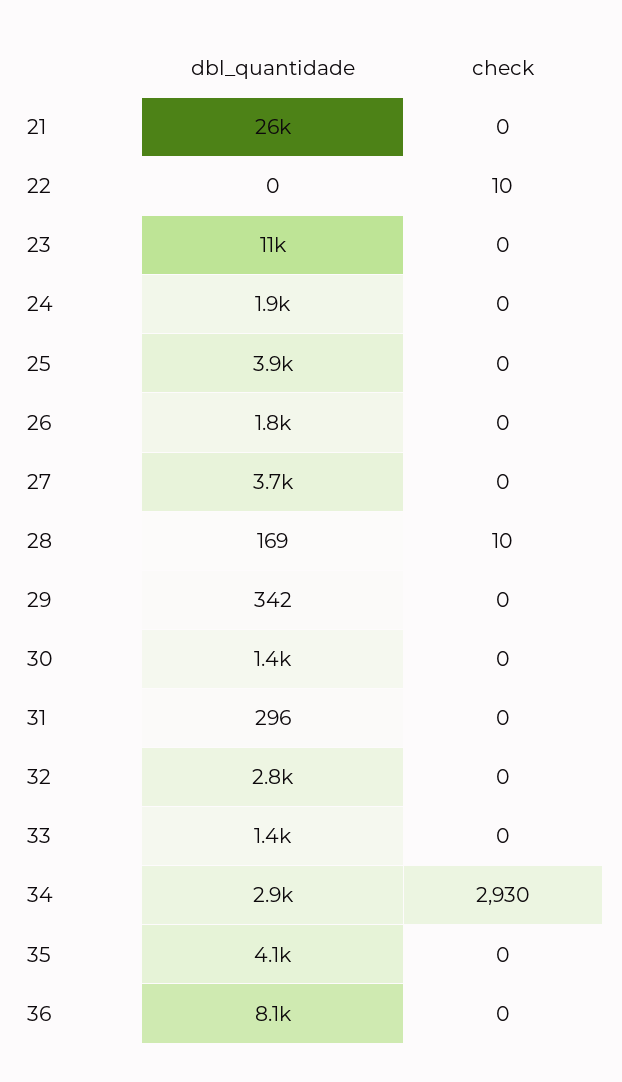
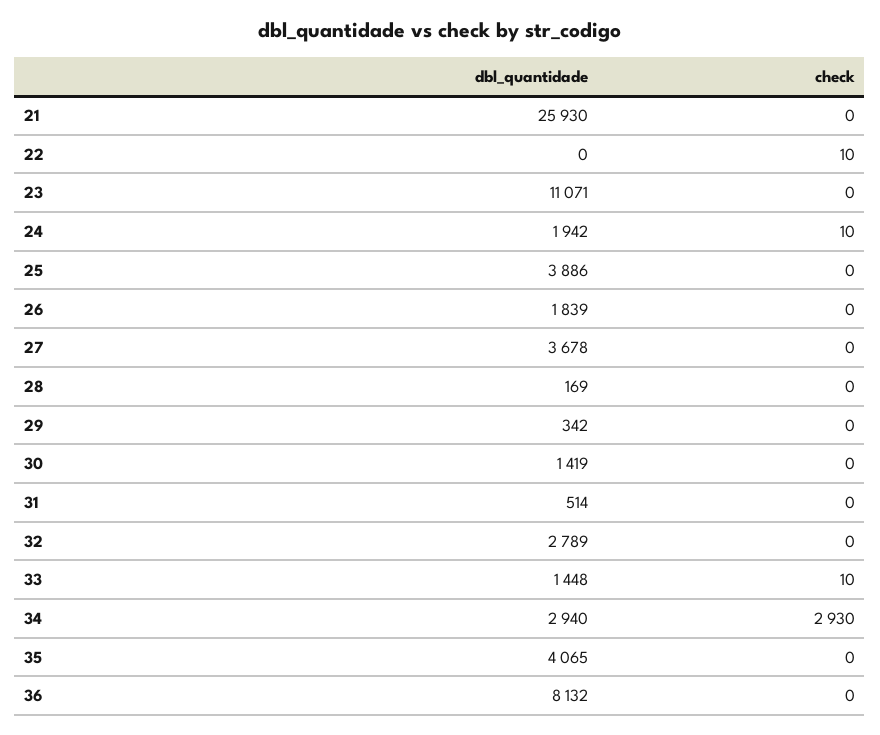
  {
    "dbl_quantidade": {
      "21": 25930,
      "22": 0,
      "23": 11071,
      "24": 1942,
      "25": 3886,
      "26": 1839,
      "27": 3678,
      "28": 169,
      "29": 342,
      "30": 1419,
-     "31": 296,
+     "31": 514,
      "32": 2789,
      "33": 1448,
      "34": 2940,
      "35": 4065,
      "36": 8132
    },
    "check": {
      "21": 0,
      "22": 10,
      "23": 0,
-     "24": 0,
+     "24": 10,
      "25": 0,
      "26": 0,
      "27": 0,
-     "28": 10,
+     "28": 0,
      "29": 0,
      "30": 0,
      "31": 0,
      "32": 0,
-     "33": 0,
+     "33": 10,
      "34": 2930,
      "35": 0,
      "36": 0
    }
  }

